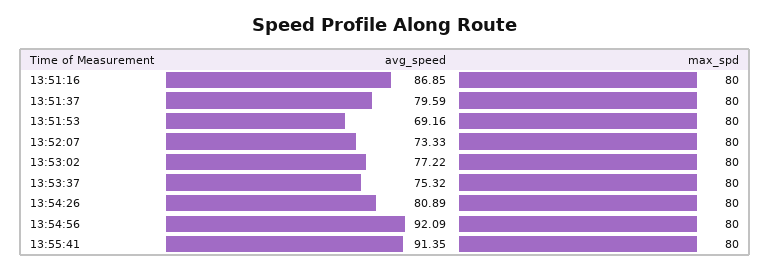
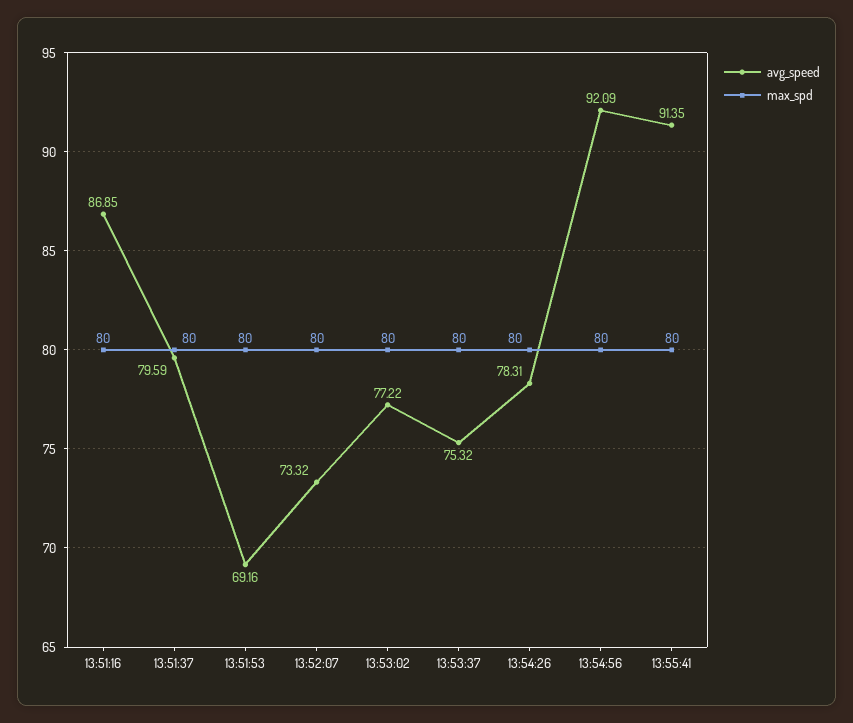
  {
    "avg_speed": {
      "13:51:16": 86.85,
      "13:51:37": 79.59,
      "13:51:53": 69.16,
-     "13:52:07": 73.33,
+     "13:52:07": 73.32,
      "13:53:02": 77.22,
      "13:53:37": 75.32,
-     "13:54:26": 80.89,
+     "13:54:26": 78.31,
      "13:54:56": 92.09,
      "13:55:41": 91.35
    },
    "max_spd": {
      "13:51:16": 80,
      "13:51:37": 80,
      "13:51:53": 80,
      "13:52:07": 80,
      "13:53:02": 80,
      "13:53:37": 80,
      "13:54:26": 80,
      "13:54:56": 80,
      "13:55:41": 80
    }
  }

